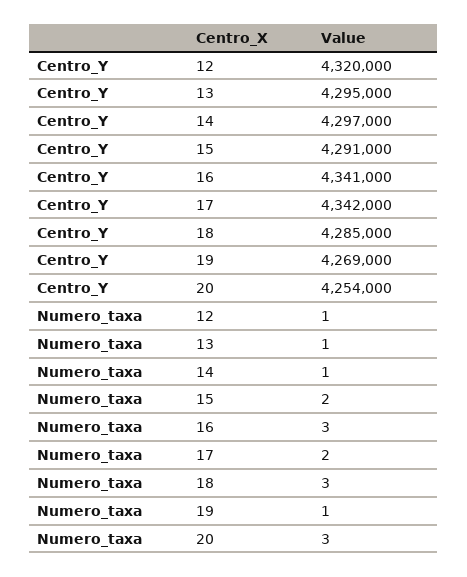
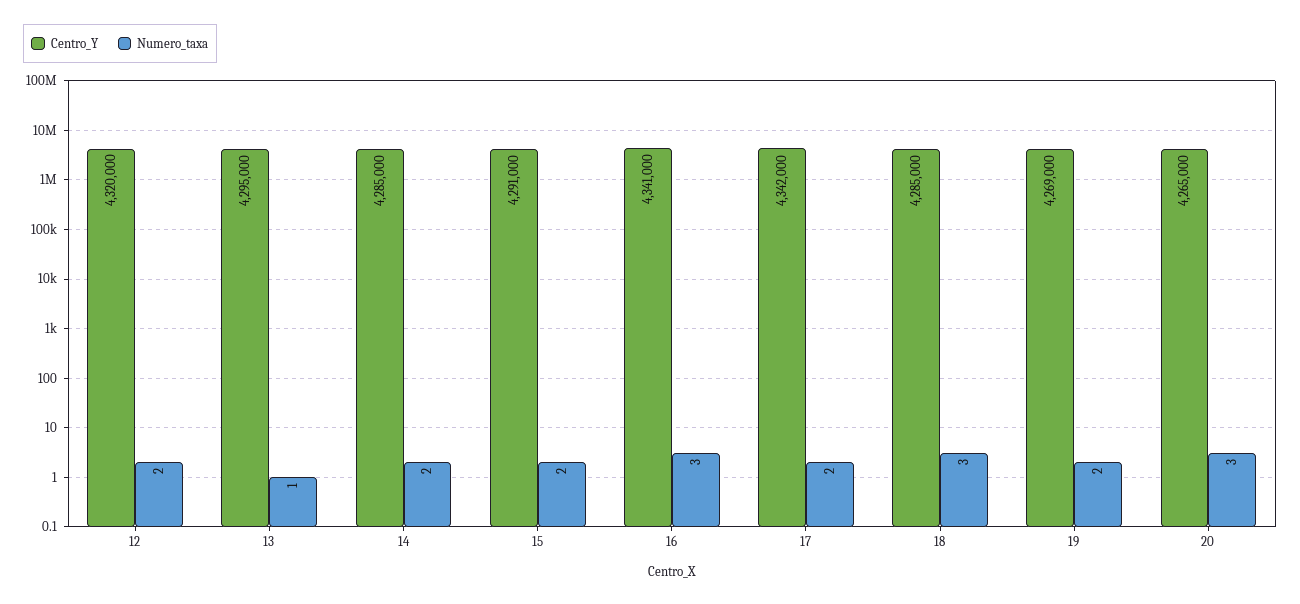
  {
    "Centro_Y": {
      "12": 4320000,
      "13": 4295000,
-     "14": 4297000,
+     "14": 4285000,
      "15": 4291000,
      "16": 4341000,
      "17": 4342000,
      "18": 4285000,
      "19": 4269000,
-     "20": 4254000
+     "20": 4265000
    },
    "Numero_taxa": {
-     "12": 1,
+     "12": 2,
      "13": 1,
-     "14": 1,
+     "14": 2,
      "15": 2,
      "16": 3,
      "17": 2,
      "18": 3,
-     "19": 1,
+     "19": 2,
      "20": 3
    }
  }

